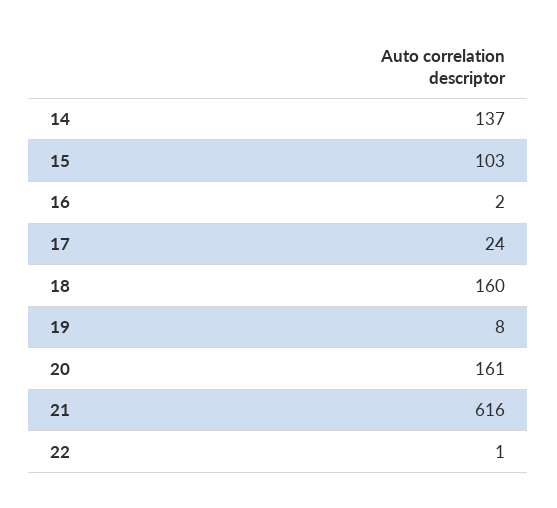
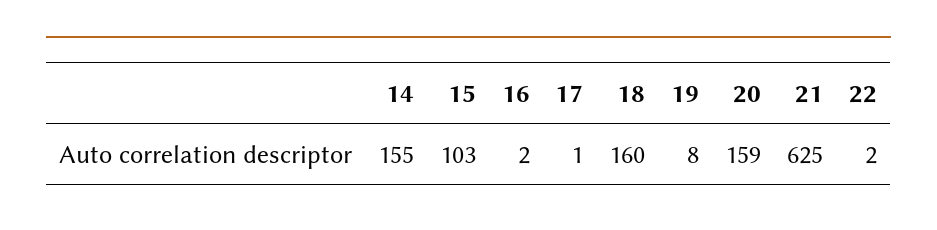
  {
-   "14": 137,
+   "14": 155,
    "15": 103,
    "16": 2,
-   "17": 24,
+   "17": 1,
    "18": 160,
    "19": 8,
-   "20": 161,
+   "20": 159,
-   "21": 616,
+   "21": 625,
-   "22": 1
+   "22": 2
  }

